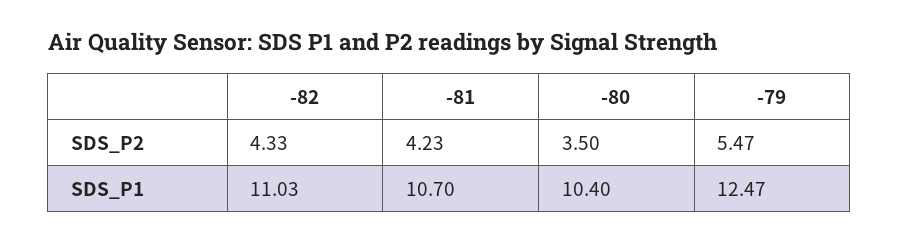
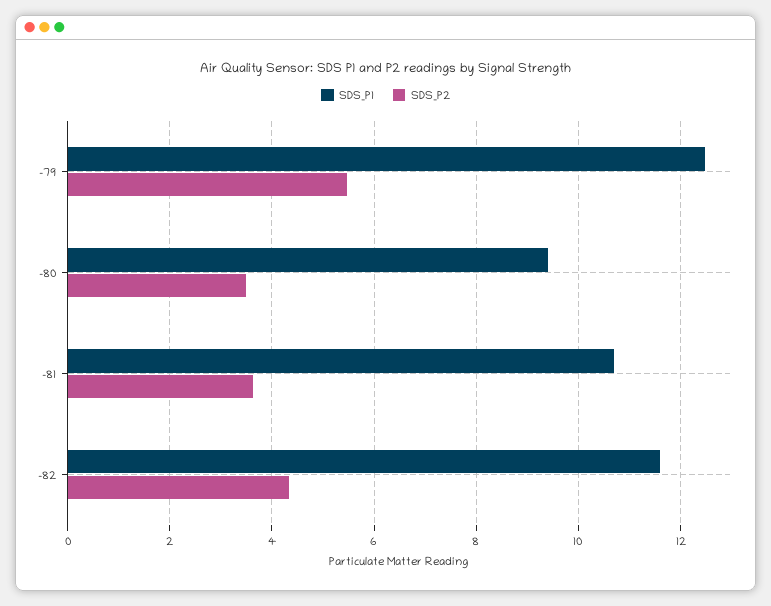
  {
    "SDS_P2": {
      "-82": 4.33,
-     "-81": 4.23,
+     "-81": 3.6,
      "-80": 3.5,
      "-79": 5.47
    },
    "SDS_P1": {
-     "-82": 11.03,
+     "-82": 11.6,
      "-81": 10.7,
-     "-80": 10.4,
+     "-80": 9.4,
      "-79": 12.47
    }
  }

